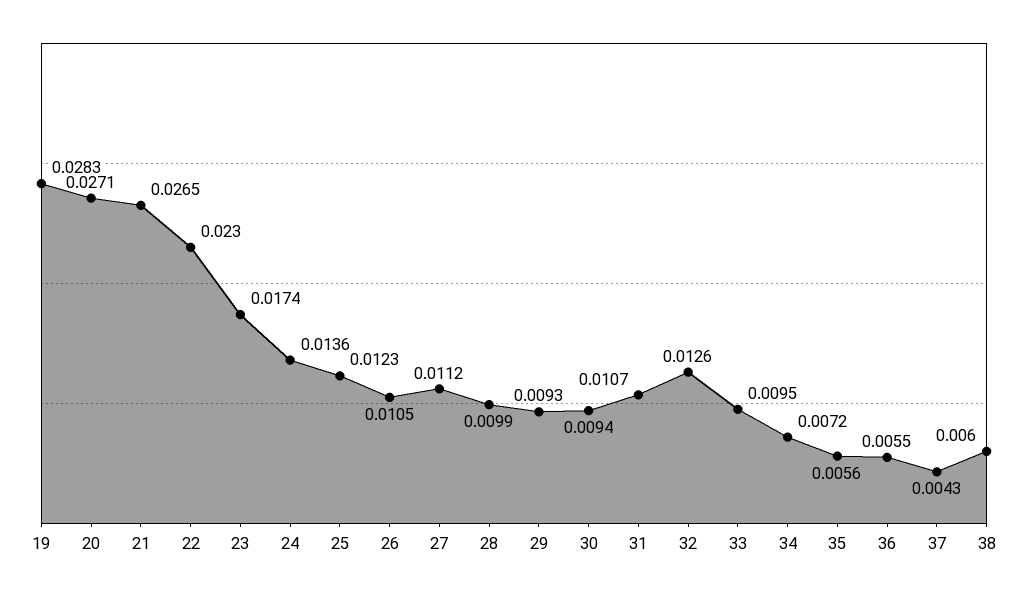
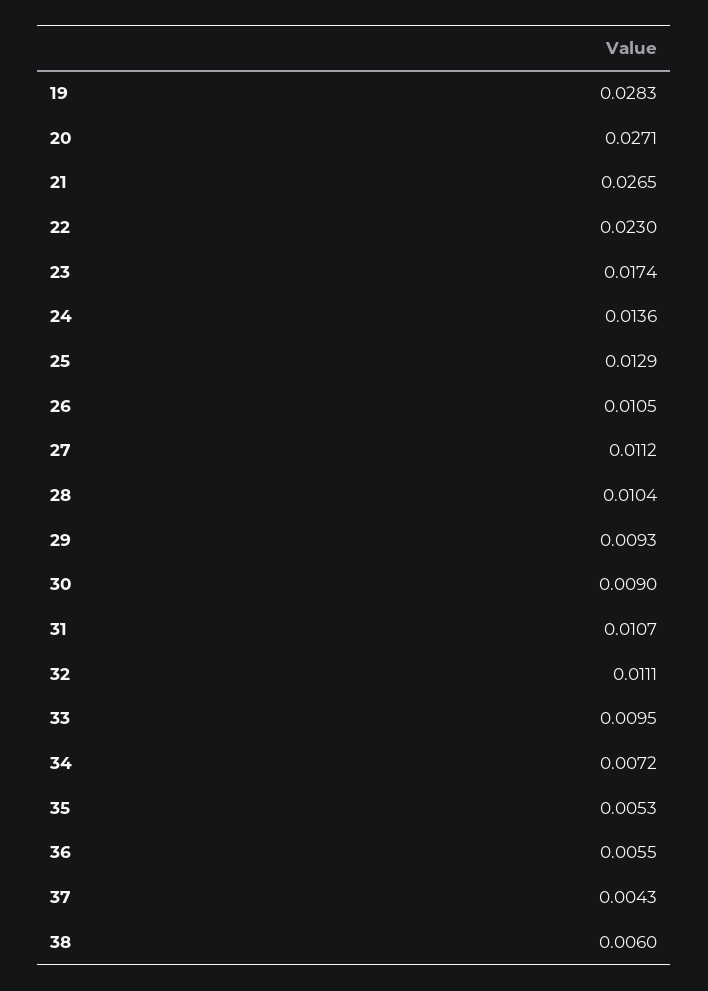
  {
    "19": 0.0283,
    "20": 0.0271,
    "21": 0.0265,
    "22": 0.023,
    "23": 0.0174,
    "24": 0.0136,
-   "25": 0.0123,
+   "25": 0.0129,
    "26": 0.0105,
    "27": 0.0112,
-   "28": 0.0099,
+   "28": 0.0104,
    "29": 0.0093,
-   "30": 0.0094,
+   "30": 0.009,
    "31": 0.0107,
-   "32": 0.0126,
+   "32": 0.0111,
    "33": 0.0095,
    "34": 0.0072,
-   "35": 0.0056,
+   "35": 0.0053,
    "36": 0.0055,
    "37": 0.0043,
    "38": 0.006
  }

